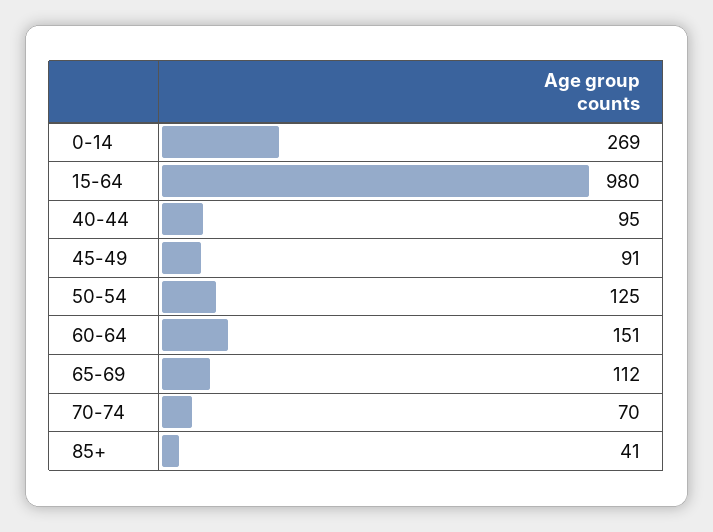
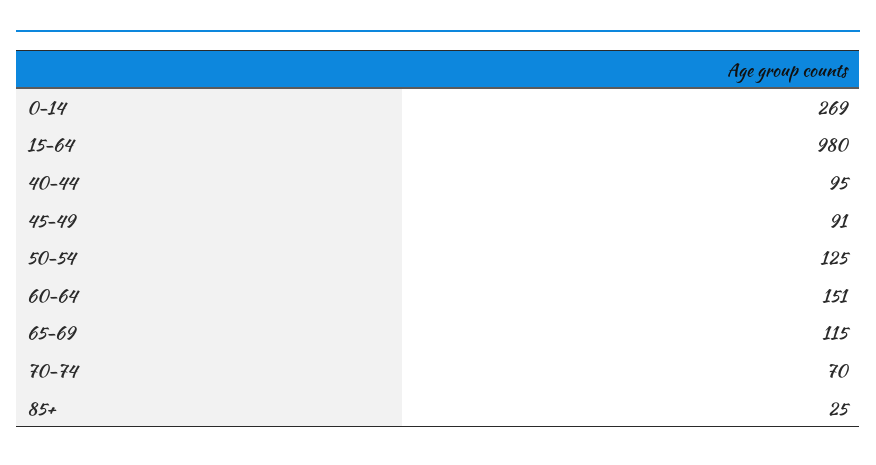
  {
    "0-14": 269,
    "15-64": 980,
    "40-44": 95,
    "45-49": 91,
    "50-54": 125,
    "60-64": 151,
-   "65-69": 112,
+   "65-69": 115,
    "70-74": 70,
-   "85+": 41
+   "85+": 25
  }

